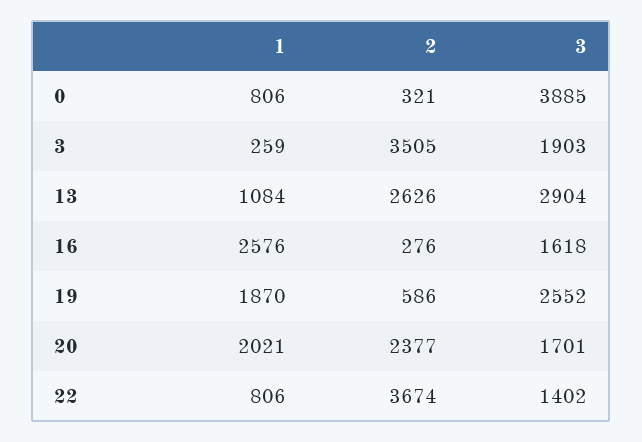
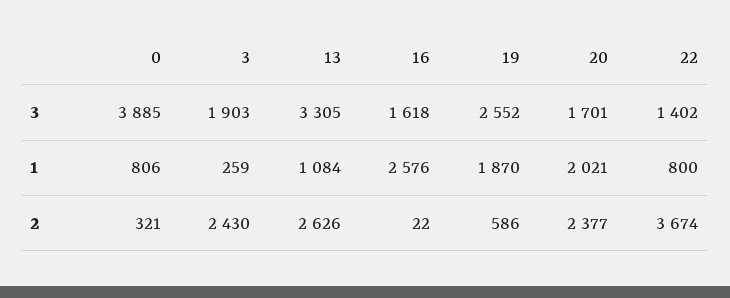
  {
    "1": {
      "0": 806,
      "3": 259,
      "13": 1084,
      "16": 2576,
      "19": 1870,
      "20": 2021,
-     "22": 806
+     "22": 800
    },
    "2": {
      "0": 321,
-     "3": 3505,
+     "3": 2430,
      "13": 2626,
-     "16": 276,
+     "16": 22,
      "19": 586,
      "20": 2377,
      "22": 3674
    },
    "3": {
      "0": 3885,
      "3": 1903,
-     "13": 2904,
+     "13": 3305,
      "16": 1618,
      "19": 2552,
      "20": 1701,
      "22": 1402
    }
  }

